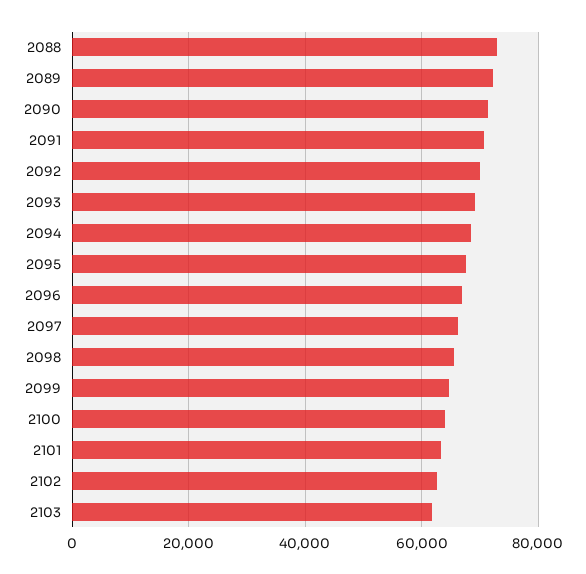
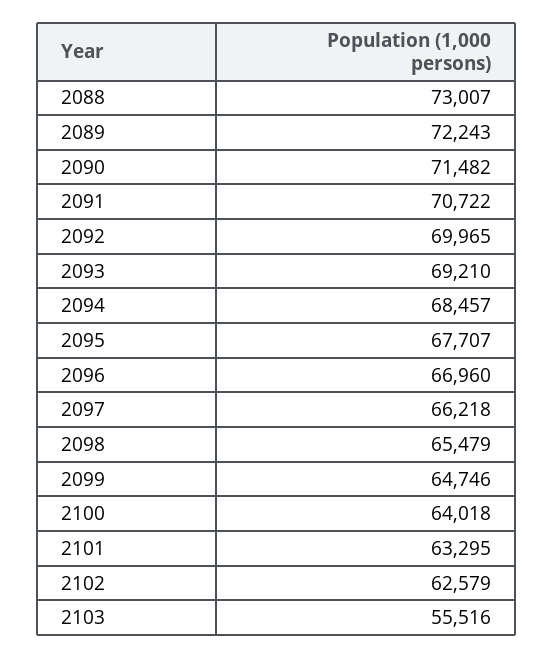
  {
    "2088": 73007,
    "2089": 72243,
    "2090": 71482,
    "2091": 70722,
    "2092": 69965,
    "2093": 69210,
    "2094": 68457,
    "2095": 67707,
    "2096": 66960,
    "2097": 66218,
    "2098": 65479,
    "2099": 64746,
    "2100": 64018,
    "2101": 63295,
    "2102": 62579,
-   "2103": 62000
+   "2103": 55516
  }

